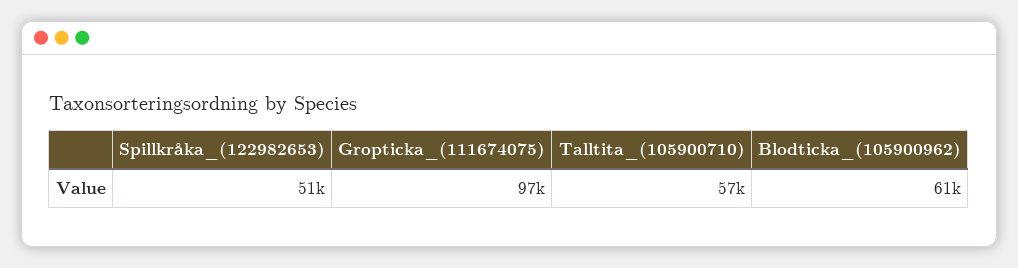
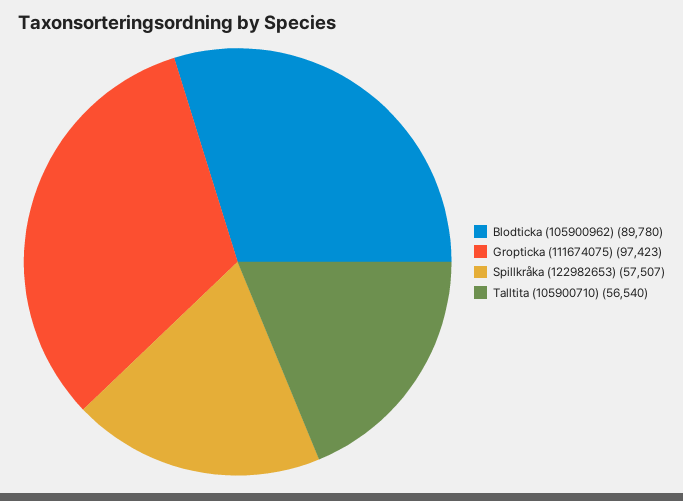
  {
-   "Spillkråka_(122982653)": 51000,
+   "Spillkråka_(122982653)": 57507,
    "Gropticka_(111674075)": 97423,
    "Talltita_(105900710)": 56540,
-   "Blodticka_(105900962)": 61000
+   "Blodticka_(105900962)": 89780
  }

